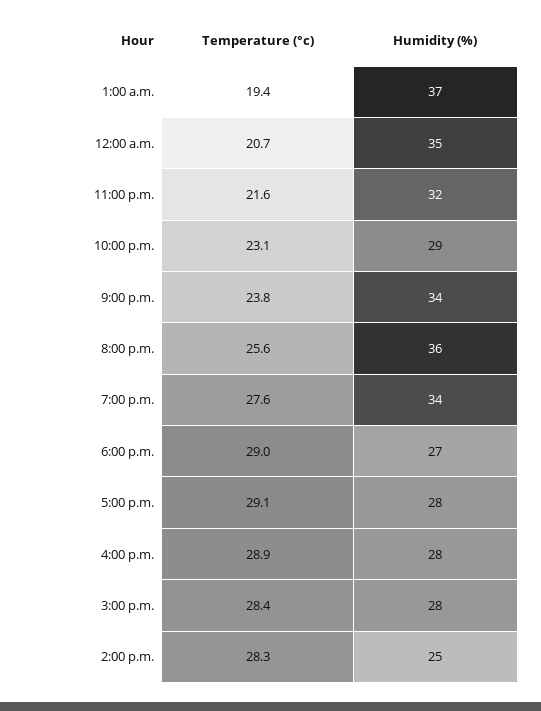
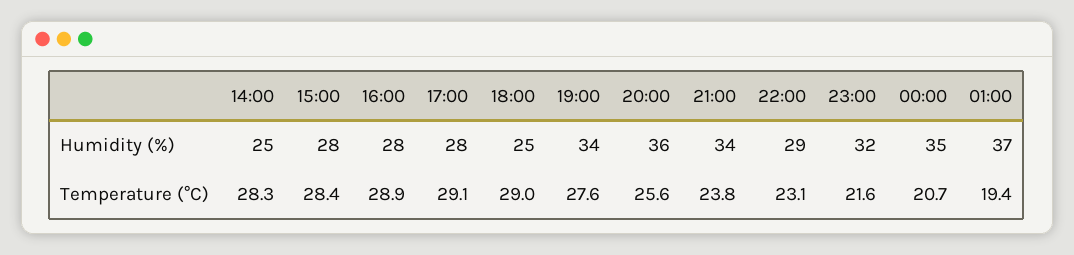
  {
    "Temperature (°c)": {
      "1:00 a.m.": 19.4,
      "12:00 a.m.": 20.7,
      "11:00 p.m.": 21.6,
      "10:00 p.m.": 23.1,
      "9:00 p.m.": 23.8,
      "8:00 p.m.": 25.6,
      "7:00 p.m.": 27.6,
      "6:00 p.m.": 29,
      "5:00 p.m.": 29.1,
      "4:00 p.m.": 28.9,
      "3:00 p.m.": 28.4,
      "2:00 p.m.": 28.3
    },
    "Humidity (%)": {
      "1:00 a.m.": 37,
      "12:00 a.m.": 35,
      "11:00 p.m.": 32,
      "10:00 p.m.": 29,
      "9:00 p.m.": 34,
      "8:00 p.m.": 36,
      "7:00 p.m.": 34,
-     "6:00 p.m.": 27,
+     "6:00 p.m.": 25,
      "5:00 p.m.": 28,
      "4:00 p.m.": 28,
      "3:00 p.m.": 28,
      "2:00 p.m.": 25
    }
  }

